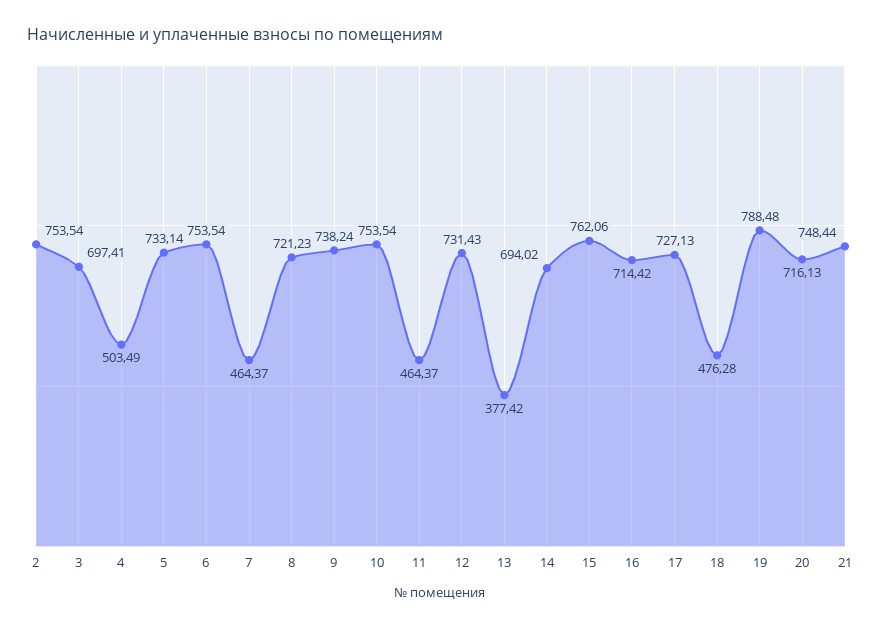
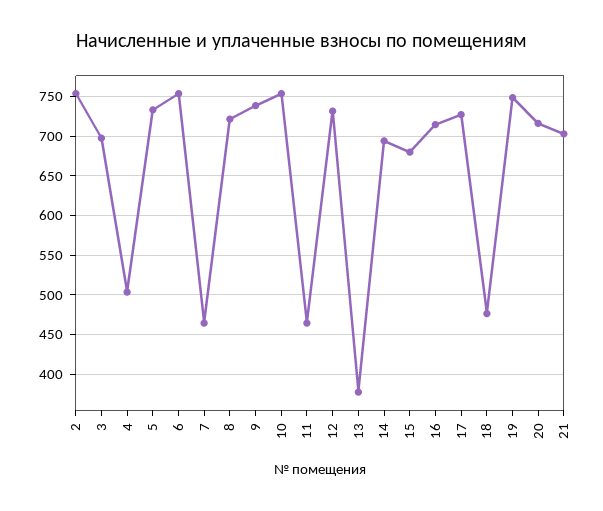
  {
    "2": 753.54,
    "3": 697.41,
    "4": 503.49,
    "5": 733.14,
    "6": 753.54,
    "7": 464.37,
    "8": 721.23,
    "9": 738.24,
    "10": 753.54,
    "11": 464.37,
    "12": 731.43,
    "13": 377.42,
    "14": 694.02,
-   "15": 762.06,
+   "15": 680,
    "16": 714.42,
    "17": 727.13,
    "18": 476.28,
-   "19": 788.48,
+   "19": 750,
    "20": 716.13,
-   "21": 748.44
+   "21": 700
  }

